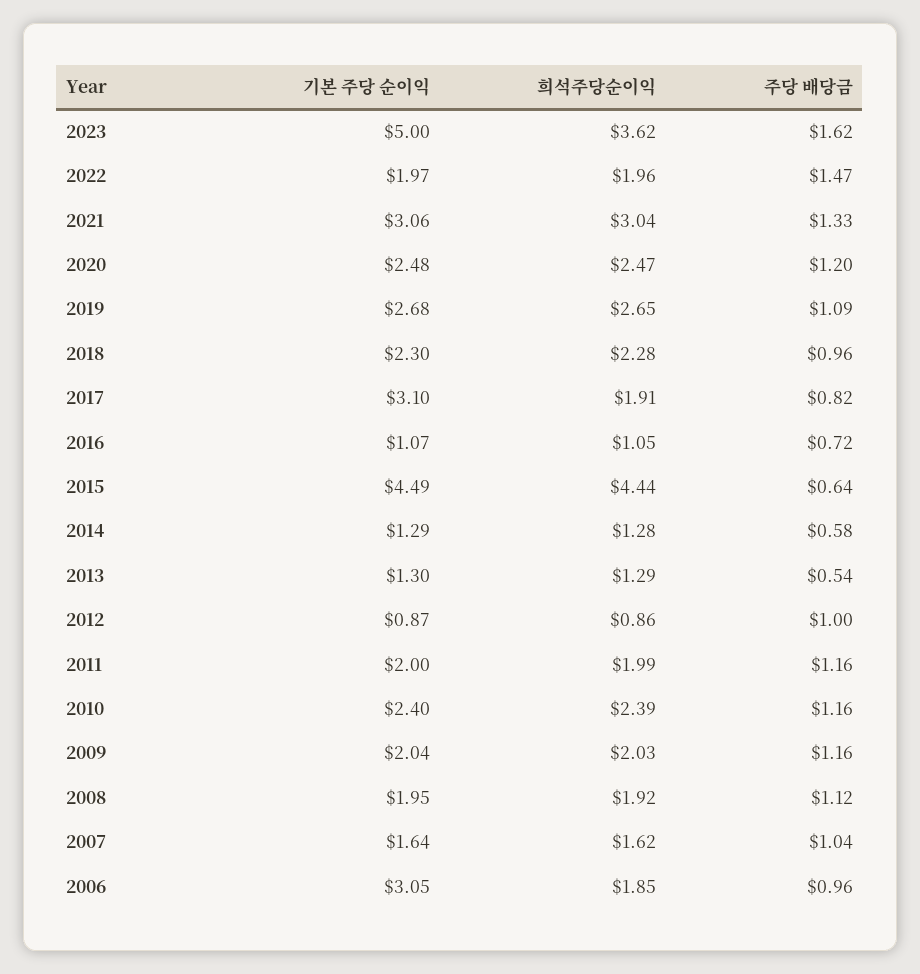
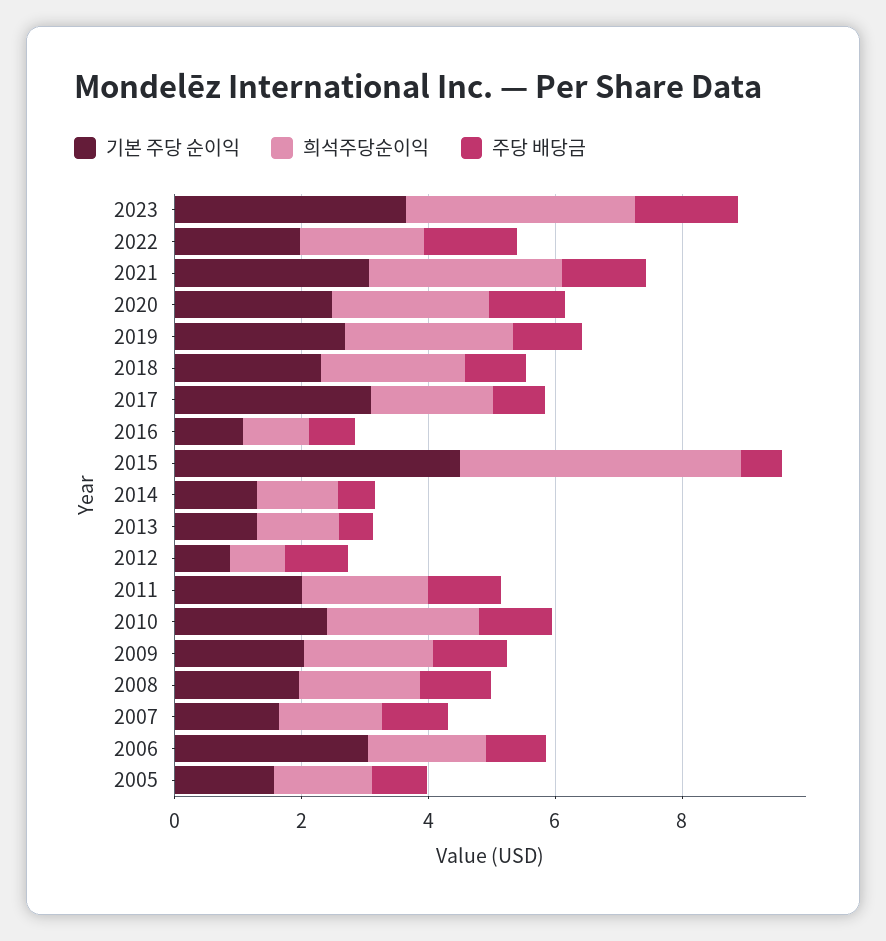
  {
    "기본 주당 순이익": {
-     "2023": 5,
+     "2023": 3.5,
      "2022": 1.97,
      "2021": 3.06,
      "2020": 2.48,
      "2019": 2.68,
      "2018": 2.3,
      "2017": 3.1,
      "2016": 1.07,
      "2015": 4.49,
      "2014": 1.29,
      "2013": 1.3,
      "2012": 0.87,
      "2011": 2,
      "2010": 2.4,
      "2009": 2.04,
      "2008": 1.95,
      "2007": 1.64,
-     "2006": 3.05
+     "2006": 3.05,
+     "2005": 1.5
    },
    "희석주당순이익": {
      "2023": 3.62,
      "2022": 1.96,
      "2021": 3.04,
      "2020": 2.47,
      "2019": 2.65,
      "2018": 2.28,
      "2017": 1.91,
      "2016": 1.05,
      "2015": 4.44,
      "2014": 1.28,
      "2013": 1.29,
      "2012": 0.86,
      "2011": 1.99,
      "2010": 2.39,
      "2009": 2.03,
      "2008": 1.92,
      "2007": 1.62,
-     "2006": 1.85
+     "2006": 1.85,
+     "2005": 1.5
    },
    "주당 배당금": {
      "2023": 1.62,
      "2022": 1.47,
      "2021": 1.33,
      "2020": 1.2,
      "2019": 1.09,
      "2018": 0.96,
      "2017": 0.82,
      "2016": 0.72,
      "2015": 0.64,
      "2014": 0.58,
      "2013": 0.54,
      "2012": 1,
      "2011": 1.16,
      "2010": 1.16,
      "2009": 1.16,
      "2008": 1.12,
      "2007": 1.04,
-     "2006": 0.96
+     "2006": 0.96,
+     "2005": 1
    }
  }

